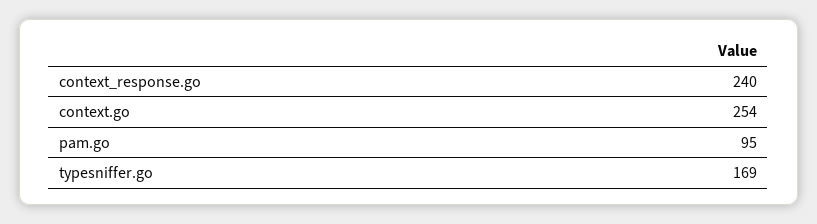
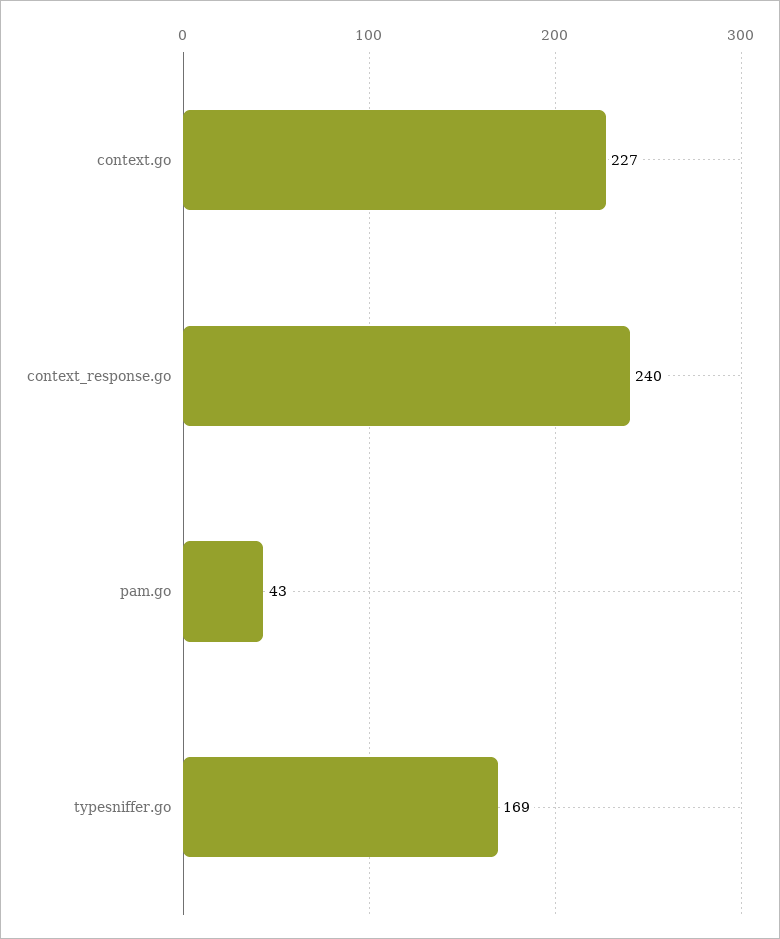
  {
    "context_response.go": 240,
-   "context.go": 254,
+   "context.go": 227,
-   "pam.go": 95,
+   "pam.go": 43,
    "typesniffer.go": 169
  }

